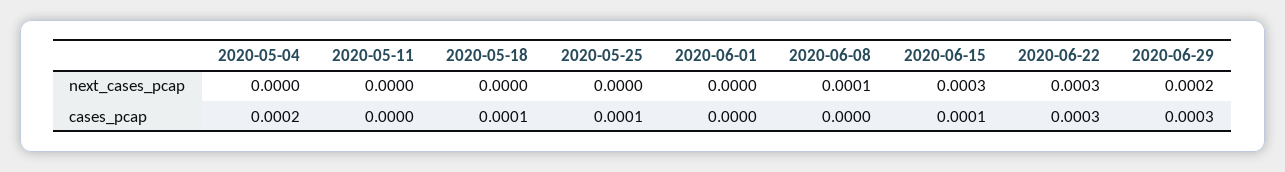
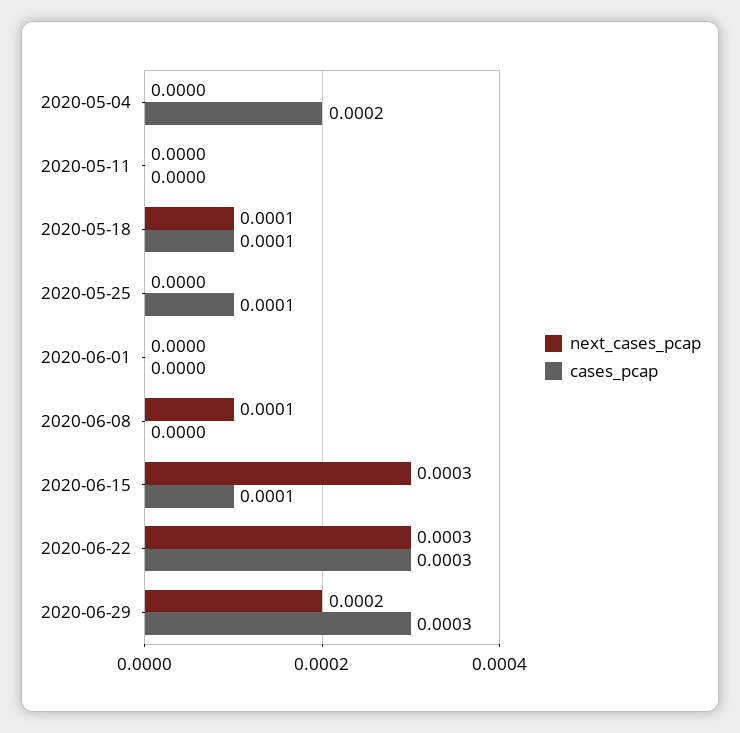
  {
    "next_cases_pcap": {
      "2020-05-04": 0,
      "2020-05-11": 0,
-     "2020-05-18": 0,
+     "2020-05-18": 0.0001,
      "2020-05-25": 0,
      "2020-06-01": 0,
      "2020-06-08": 0.0001,
      "2020-06-15": 0.0003,
      "2020-06-22": 0.0003,
      "2020-06-29": 0.0002
    },
    "cases_pcap": {
      "2020-05-04": 0.0002,
      "2020-05-11": 0,
      "2020-05-18": 0.0001,
      "2020-05-25": 0.0001,
      "2020-06-01": 0,
      "2020-06-08": 0,
      "2020-06-15": 0.0001,
      "2020-06-22": 0.0003,
      "2020-06-29": 0.0003
    }
  }

